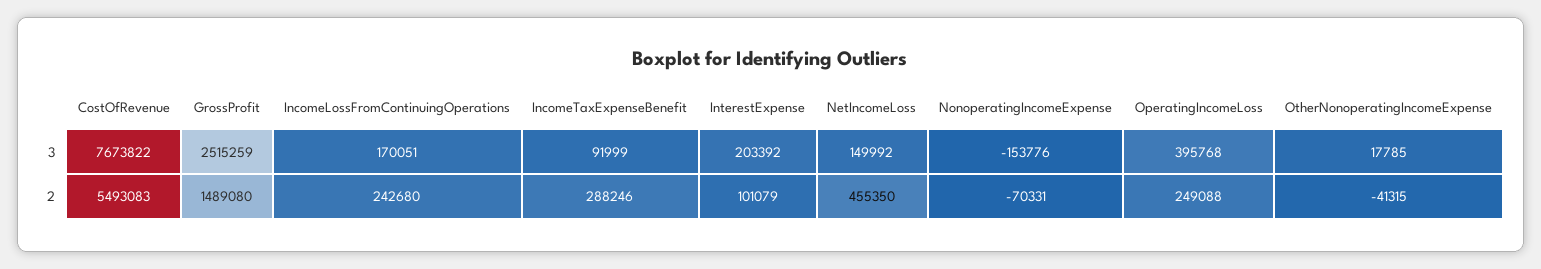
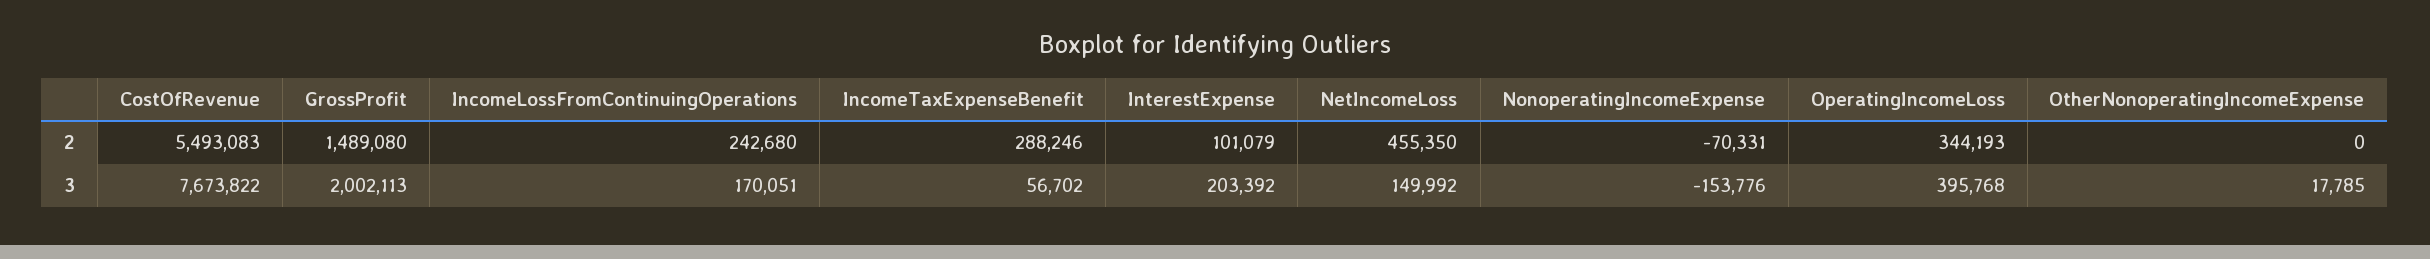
  {
    "CostOfRevenue": {
      "3": 7673822,
      "2": 5493083
    },
    "GrossProfit": {
-     "3": 2515259,
+     "3": 2002113,
      "2": 1489080
    },
    "IncomeLossFromContinuingOperations": {
      "3": 170051,
      "2": 242680
    },
    "IncomeTaxExpenseBenefit": {
-     "3": 91999,
+     "3": 56702,
      "2": 288246
    },
    "InterestExpense": {
      "3": 203392,
      "2": 101079
    },
    "NetIncomeLoss": {
      "3": 149992,
      "2": 455350
    },
    "NonoperatingIncomeExpense": {
      "3": -153776,
      "2": -70331
    },
    "OperatingIncomeLoss": {
      "3": 395768,
-     "2": 249088
+     "2": 344193
    },
    "OtherNonoperatingIncomeExpense": {
      "3": 17785,
-     "2": -41315
+     "2": 0
    }
  }

